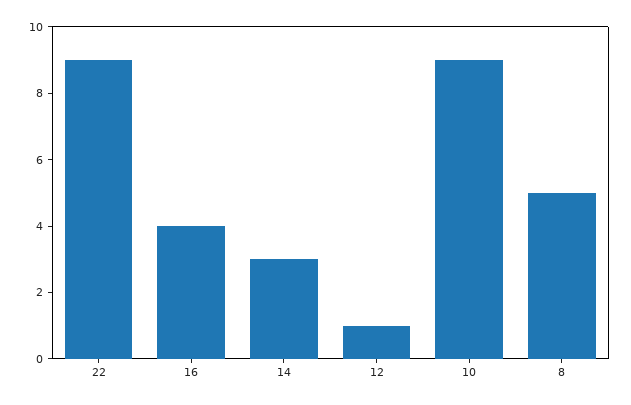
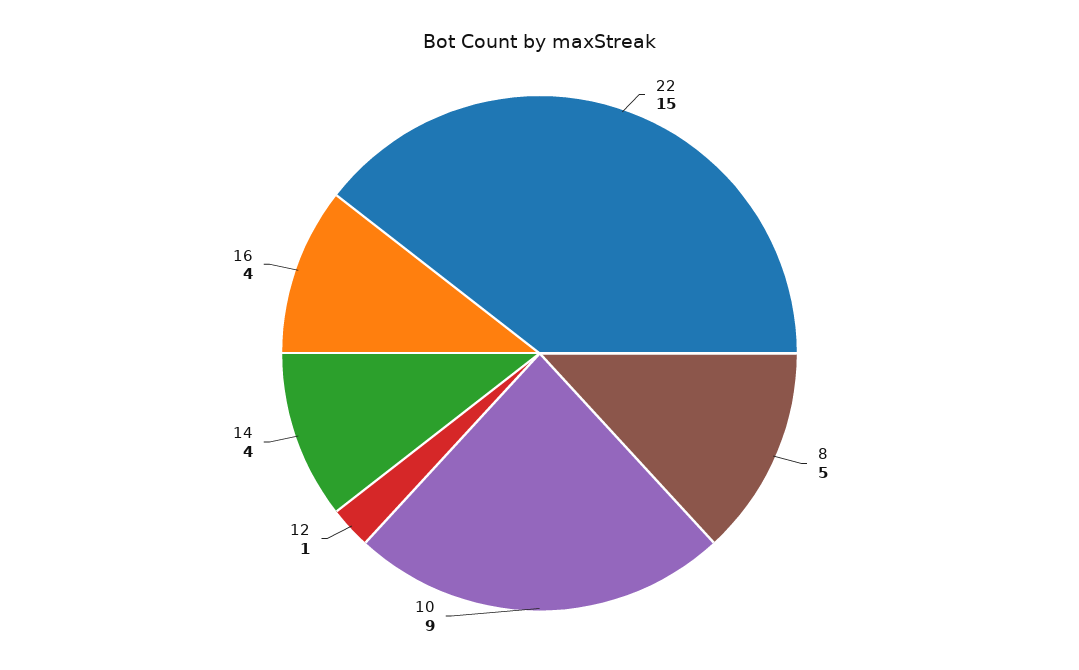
  {
-   "22": 9,
+   "22": 15,
    "16": 4,
-   "14": 3,
+   "14": 4,
    "12": 1,
    "10": 9,
    "8": 5
  }

